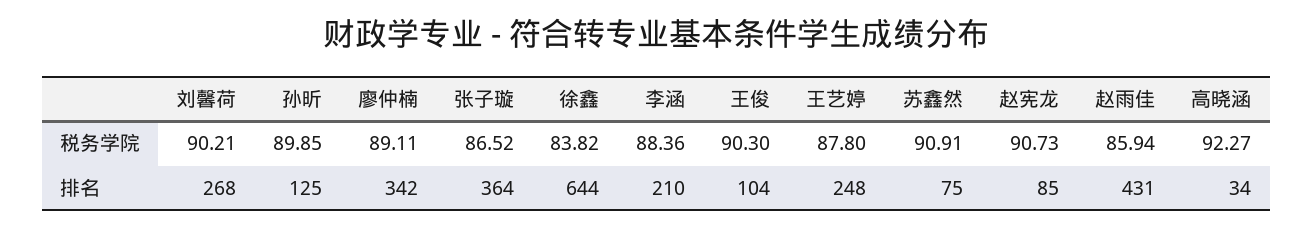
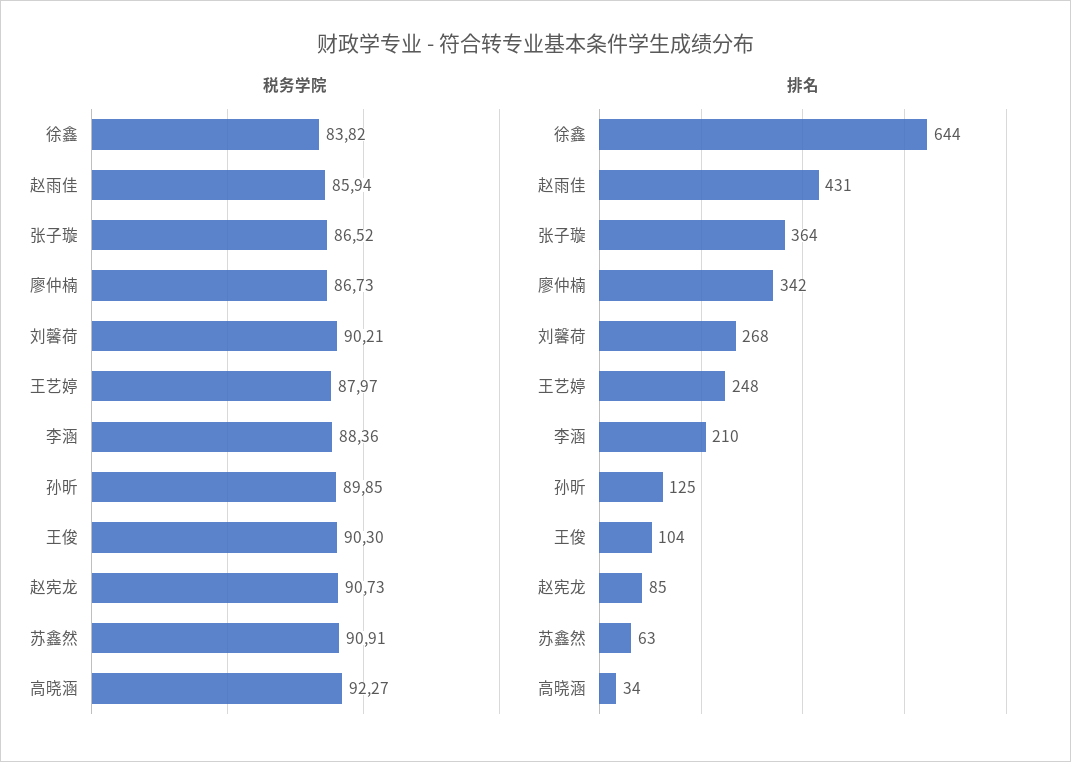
  {
    "税务学院": {
      "刘馨荷": 90.21,
      "孙昕": 89.85,
-     "廖仲楠": 89.11,
+     "廖仲楠": 86.73,
      "张子璇": 86.52,
      "徐鑫": 83.82,
      "李涵": 88.36,
      "王俊": 90.3,
-     "王艺婷": 87.8,
+     "王艺婷": 87.97,
      "苏鑫然": 90.91,
      "赵宪龙": 90.73,
      "赵雨佳": 85.94,
      "高晓涵": 92.27
    },
    "排名": {
      "刘馨荷": 268,
      "孙昕": 125,
      "廖仲楠": 342,
      "张子璇": 364,
      "徐鑫": 644,
      "李涵": 210,
      "王俊": 104,
      "王艺婷": 248,
-     "苏鑫然": 75,
+     "苏鑫然": 63,
      "赵宪龙": 85,
      "赵雨佳": 431,
      "高晓涵": 34
    }
  }

